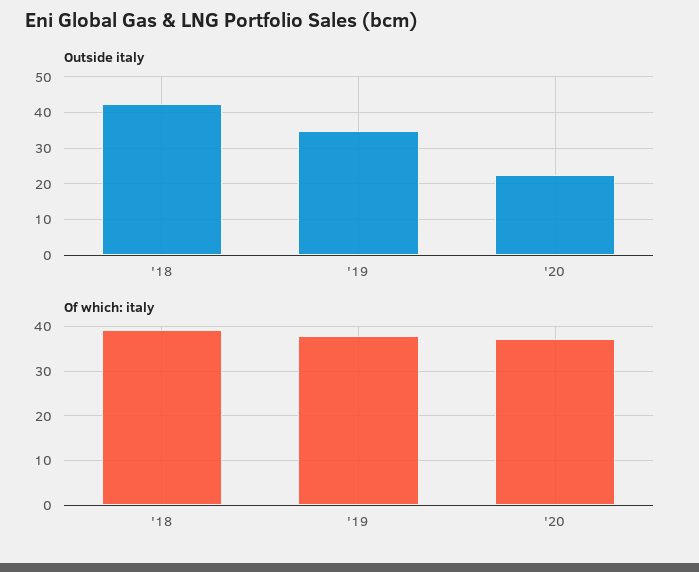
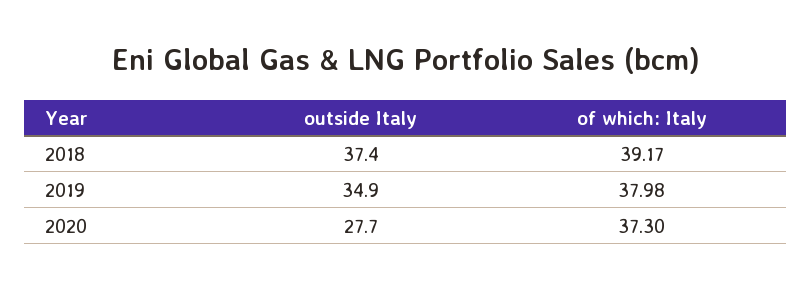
  {
    "Outside italy": {
-     "'18": 42,
+     "'18": 37.4,
      "'19": 34.9,
-     "'20": 22
+     "'20": 27.7
    },
    "Of which: italy": {
      "'18": 39.17,
      "'19": 37.98,
      "'20": 37.3
    }
  }

